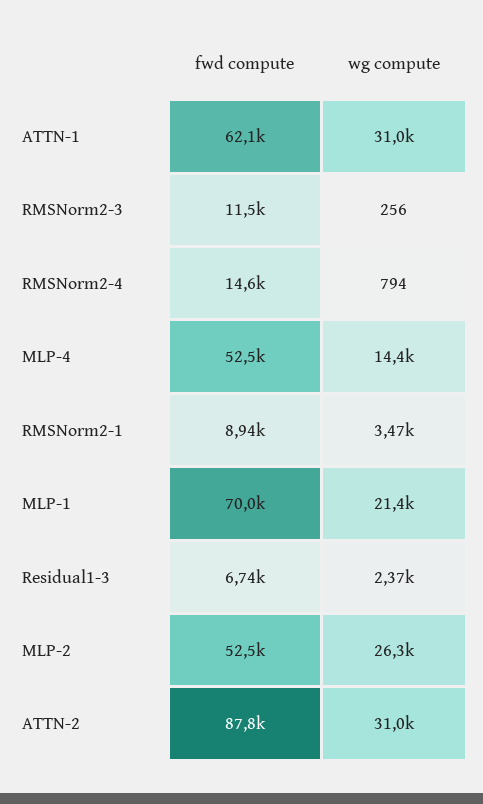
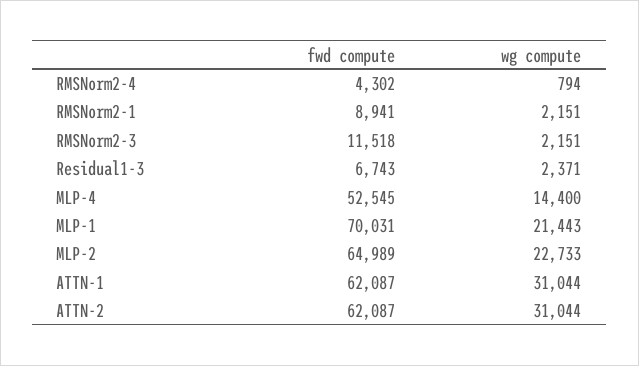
  {
    "fwd compute": {
      "ATTN-1": 62087,
      "RMSNorm2-3": 11518,
-     "RMSNorm2-4": 14600,
+     "RMSNorm2-4": 4302,
      "MLP-4": 52545,
      "RMSNorm2-1": 8941,
      "MLP-1": 70031,
      "Residual1-3": 6743,
-     "MLP-2": 52500,
+     "MLP-2": 64989,
-     "ATTN-2": 87800
+     "ATTN-2": 62087
    },
    "wg compute": {
      "ATTN-1": 31044,
-     "RMSNorm2-3": 256,
+     "RMSNorm2-3": 2151,
      "RMSNorm2-4": 794,
      "MLP-4": 14400,
-     "RMSNorm2-1": 3470,
+     "RMSNorm2-1": 2151,
      "MLP-1": 21443,
      "Residual1-3": 2371,
-     "MLP-2": 26300,
+     "MLP-2": 22733,
      "ATTN-2": 31044
    }
  }

